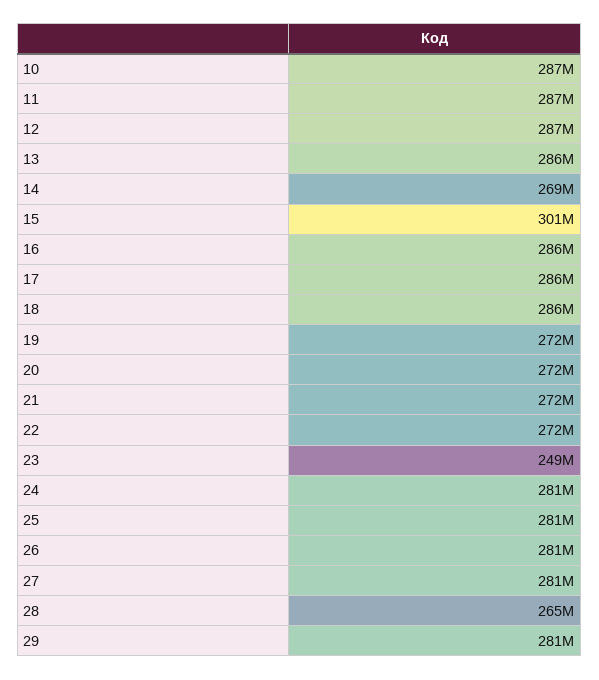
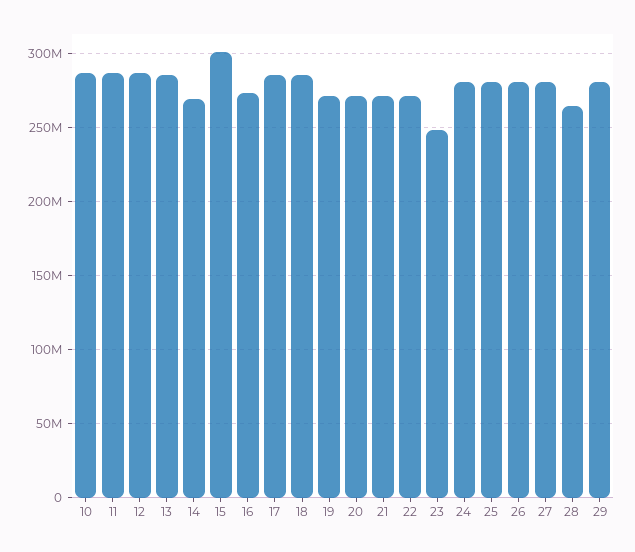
  {
    "10": 287000000,
    "11": 287000000,
    "12": 287000000,
    "13": 286000000,
    "14": 269000000,
    "15": 301000000,
-   "16": 286000000,
+   "16": 275000000,
    "17": 286000000,
    "18": 286000000,
    "19": 272000000,
    "20": 272000000,
    "21": 272000000,
    "22": 272000000,
    "23": 249000000,
    "24": 281000000,
    "25": 281000000,
    "26": 281000000,
    "27": 281000000,
    "28": 265000000,
    "29": 281000000
  }

